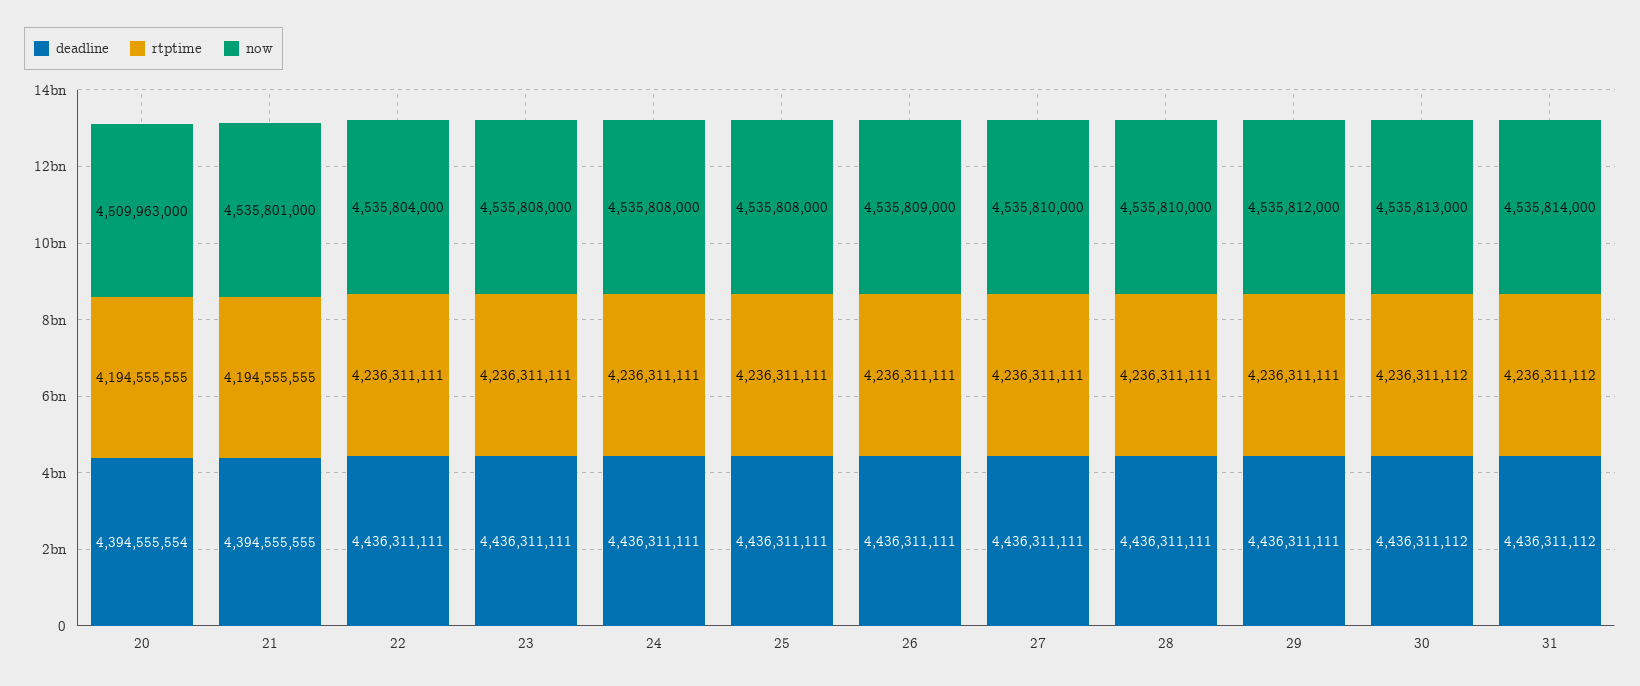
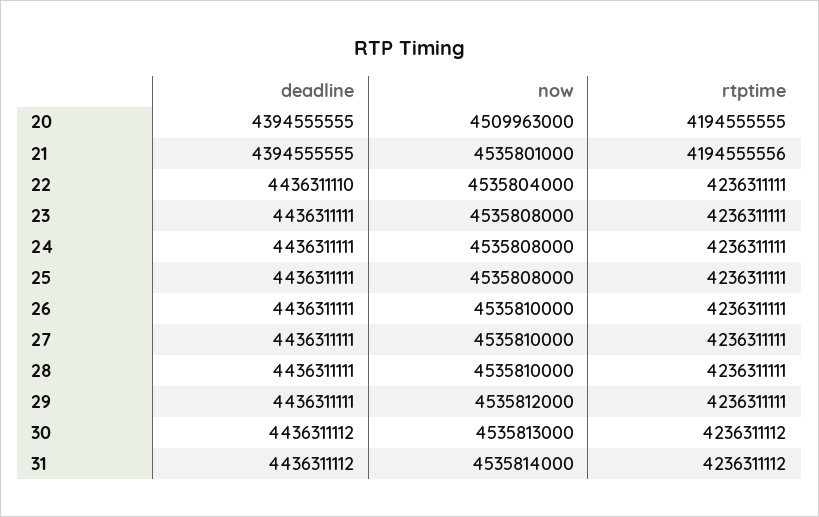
  {
    "deadline": {
-     "20": 4394555554,
+     "20": 4394555555,
      "21": 4394555555,
-     "22": 4436311111,
+     "22": 4436311110,
      "23": 4436311111,
      "24": 4436311111,
      "25": 4436311111,
      "26": 4436311111,
      "27": 4436311111,
      "28": 4436311111,
      "29": 4436311111,
      "30": 4436311112,
      "31": 4436311112
    },
    "rtptime": {
      "20": 4194555555,
-     "21": 4194555555,
+     "21": 4194555556,
      "22": 4236311111,
      "23": 4236311111,
      "24": 4236311111,
      "25": 4236311111,
      "26": 4236311111,
      "27": 4236311111,
      "28": 4236311111,
      "29": 4236311111,
      "30": 4236311112,
      "31": 4236311112
    },
    "now": {
      "20": 4509963000,
      "21": 4535801000,
      "22": 4535804000,
      "23": 4535808000,
      "24": 4535808000,
      "25": 4535808000,
-     "26": 4535809000,
+     "26": 4535810000,
      "27": 4535810000,
      "28": 4535810000,
      "29": 4535812000,
      "30": 4535813000,
      "31": 4535814000
    }
  }

